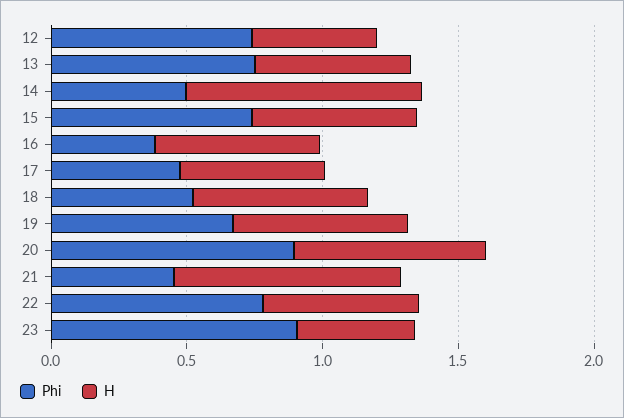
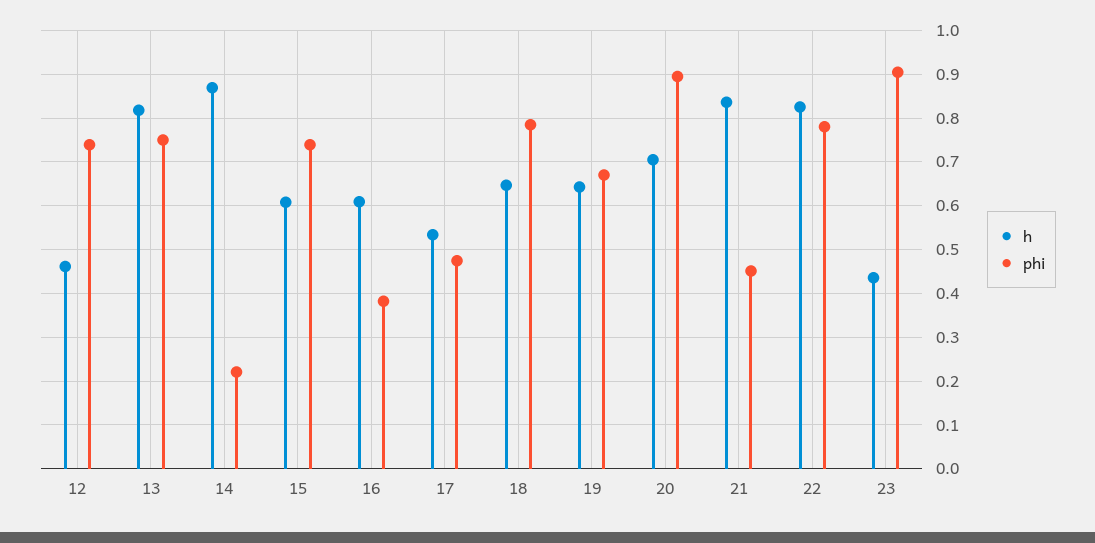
  {
    "Phi": {
      "12": 0.74,
      "13": 0.74,
-     "14": 0.5,
+     "14": 0.22,
      "15": 0.74,
      "16": 0.38,
      "17": 0.48,
-     "18": 0.5,
+     "18": 0.78,
      "19": 0.68,
      "20": 0.9,
      "21": 0.46,
      "22": 0.78,
      "23": 0.9
    },
    "H": {
      "12": 0.46,
-     "13": 0.6,
+     "13": 0.82,
      "14": 0.86,
      "15": 0.6,
      "16": 0.6,
      "17": 0.54,
      "18": 0.64,
      "19": 0.64,
      "20": 0.7,
      "21": 0.84,
-     "22": 0.6,
+     "22": 0.82,
      "23": 0.44
    }
  }

